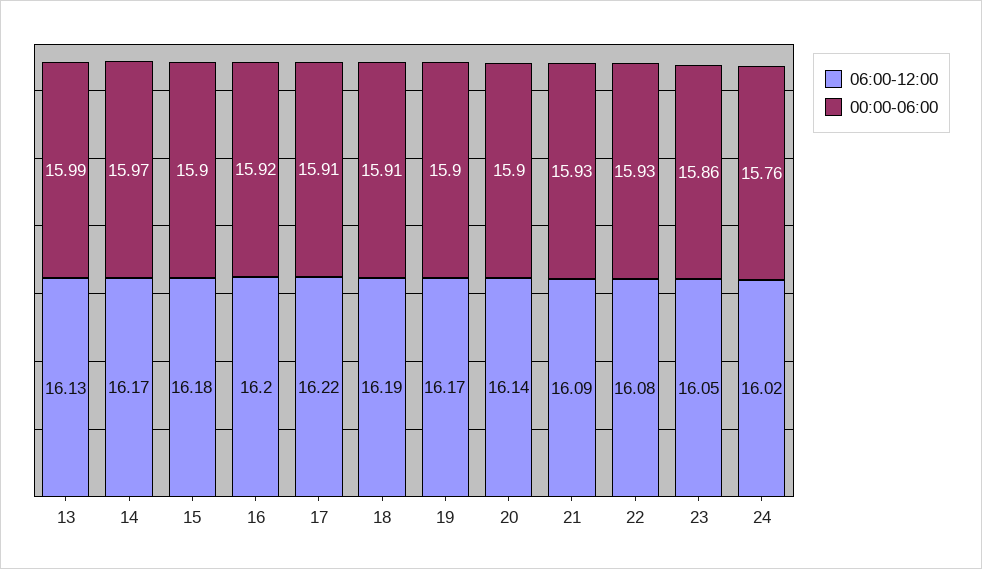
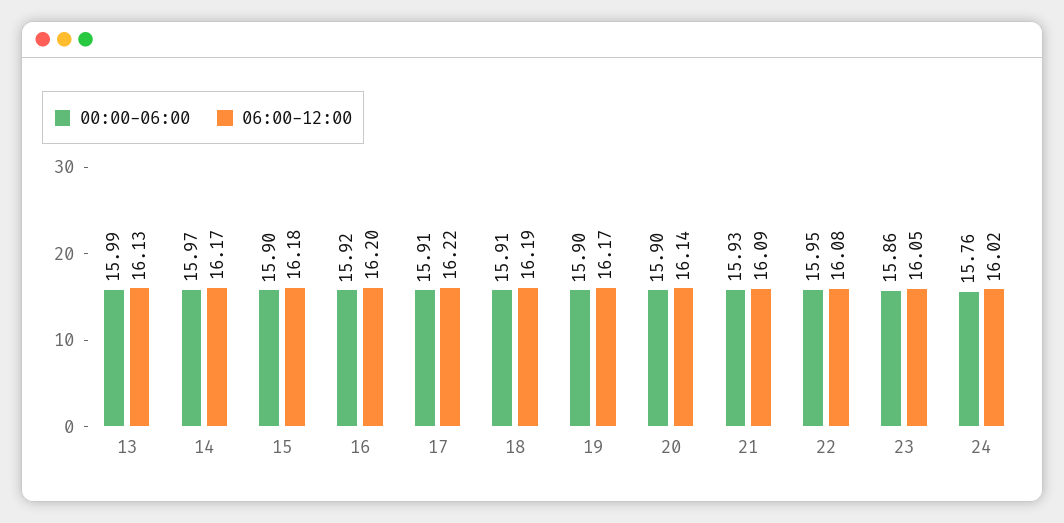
  {
    "06:00-12:00": {
      "13": 16.13,
      "14": 16.17,
      "15": 16.18,
      "16": 16.2,
      "17": 16.22,
      "18": 16.19,
      "19": 16.17,
      "20": 16.14,
      "21": 16.09,
      "22": 16.08,
      "23": 16.05,
      "24": 16.02
    },
    "00:00-06:00": {
      "13": 15.99,
      "14": 15.97,
      "15": 15.9,
      "16": 15.92,
      "17": 15.91,
      "18": 15.91,
      "19": 15.9,
      "20": 15.9,
      "21": 15.93,
-     "22": 15.93,
+     "22": 15.95,
      "23": 15.86,
      "24": 15.76
    }
  }

